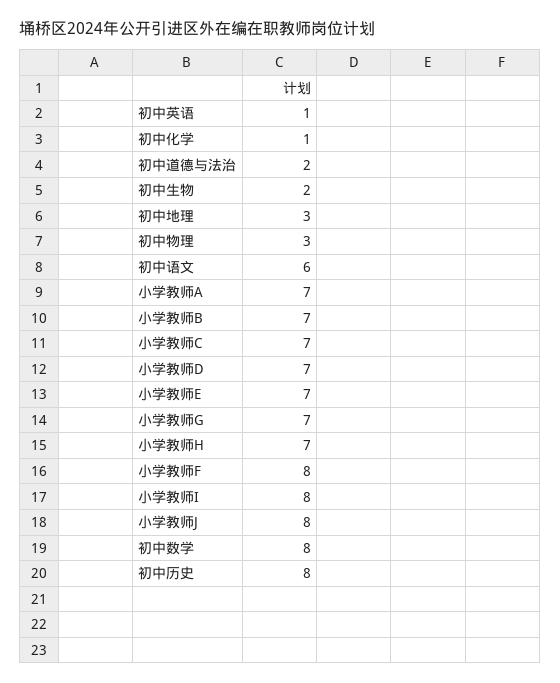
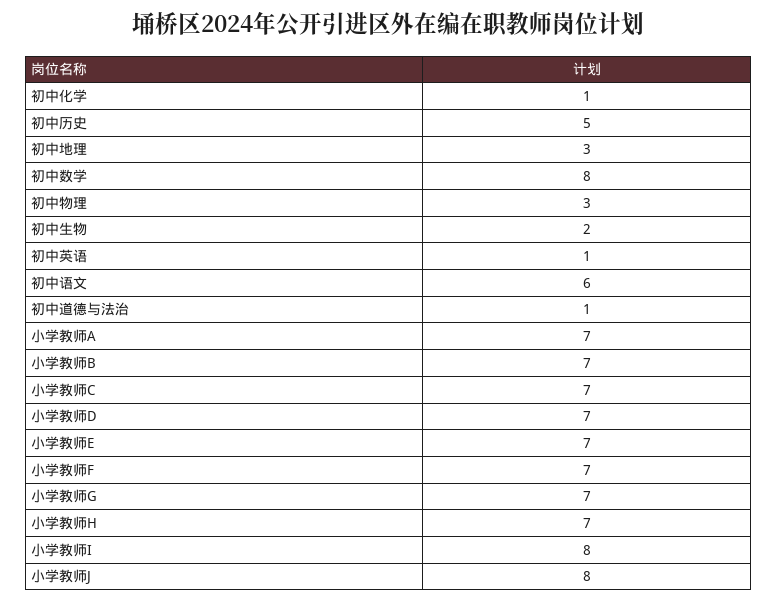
  {
    "初中英语": 1,
    "初中化学": 1,
-   "初中道德与法治": 2,
+   "初中道德与法治": 1,
    "初中生物": 2,
    "初中地理": 3,
    "初中物理": 3,
    "初中语文": 6,
    "小学教师A": 7,
    "小学教师B": 7,
    "小学教师C": 7,
    "小学教师D": 7,
    "小学教师E": 7,
    "小学教师G": 7,
    "小学教师H": 7,
-   "小学教师F": 8,
+   "小学教师F": 7,
    "小学教师I": 8,
    "小学教师J": 8,
    "初中数学": 8,
-   "初中历史": 8
+   "初中历史": 5
  }

